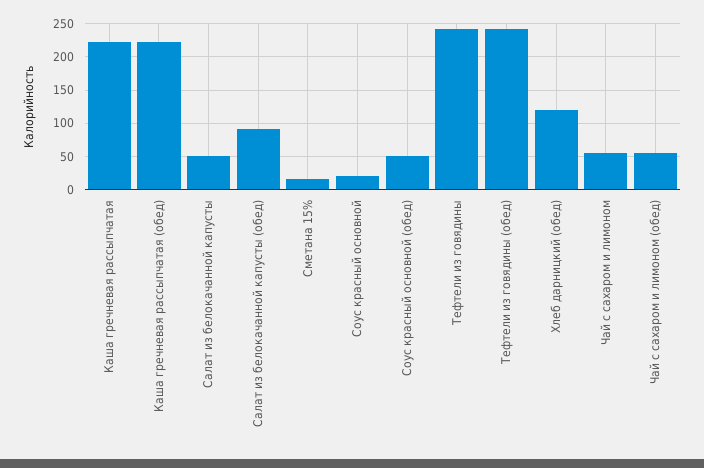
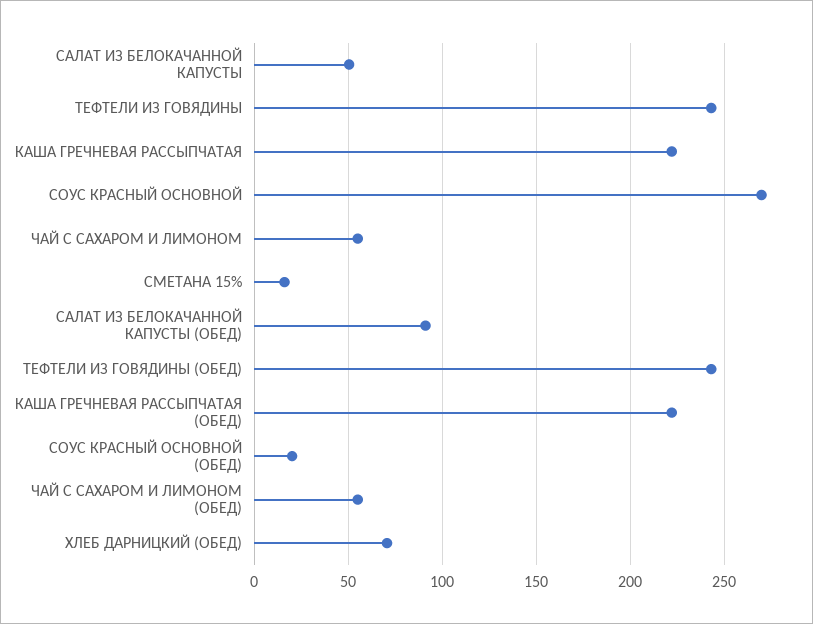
  {
    "Каша гречневая рассыпчатая": 220,
    "Каша гречневая рассыпчатая (обед)": 220,
    "Салат из белокачанной капусты": 50,
    "Салат из белокачанной капусты (обед)": 90,
    "Сметана 15%": 15,
-   "Соус красный основной": 20,
+   "Соус красный основной": 270,
-   "Соус красный основной (обед)": 50,
+   "Соус красный основной (обед)": 20,
    "Тефтели из говядины": 245,
    "Тефтели из говядины (обед)": 245,
-   "Хлеб дарницкий (обед)": 120,
+   "Хлеб дарницкий (обед)": 70,
    "Чай с сахаром и лимоном": 55,
    "Чай с сахаром и лимоном (обед)": 55
  }

